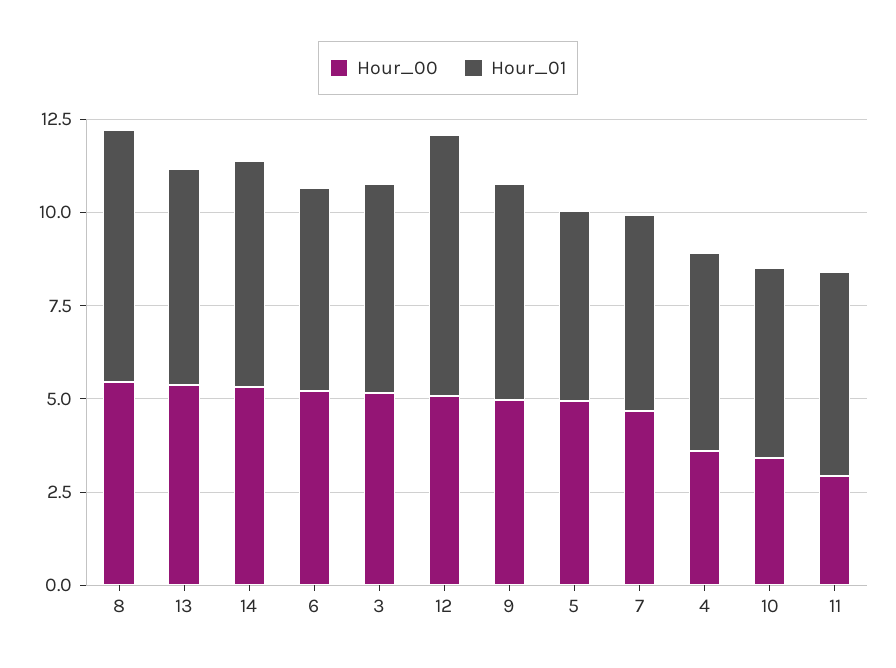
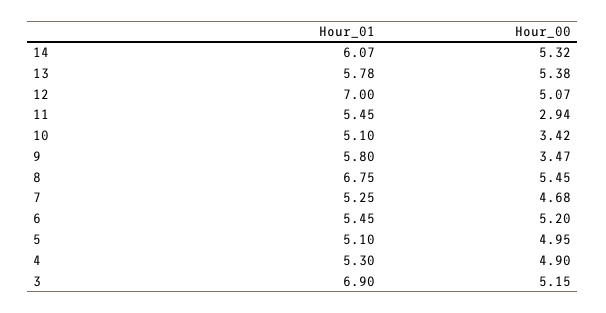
  {
    "Hour_00": {
      "8": 5.45,
      "13": 5.38,
      "14": 5.32,
      "6": 5.2,
      "3": 5.15,
      "12": 5.07,
-     "9": 5,
+     "9": 3.47,
      "5": 4.95,
      "7": 4.68,
-     "4": 3.5,
+     "4": 4.9,
      "10": 3.42,
      "11": 2.94
    },
    "Hour_01": {
      "8": 6.75,
      "13": 5.78,
      "14": 6.07,
      "6": 5.45,
-     "3": 5.5,
+     "3": 6.9,
      "12": 7,
      "9": 5.8,
      "5": 5.1,
      "7": 5.25,
      "4": 5.3,
      "10": 5.1,
      "11": 5.45
    }
  }

